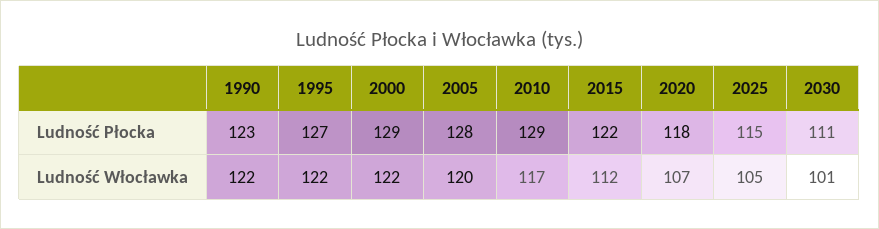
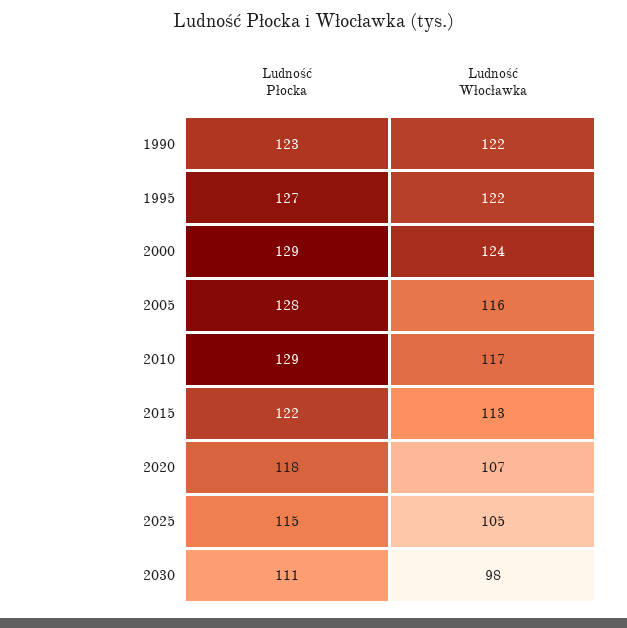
  {
    "1990": {
      "Ludność Płocka": 123,
      "Ludność Włocławka": 122
    },
    "1995": {
      "Ludność Płocka": 127,
      "Ludność Włocławka": 122
    },
    "2000": {
      "Ludność Płocka": 129,
-     "Ludność Włocławka": 122
+     "Ludność Włocławka": 124
    },
    "2005": {
      "Ludność Płocka": 128,
-     "Ludność Włocławka": 120
+     "Ludność Włocławka": 116
    },
    "2010": {
      "Ludność Płocka": 129,
      "Ludność Włocławka": 117
    },
    "2015": {
      "Ludność Płocka": 122,
-     "Ludność Włocławka": 112
+     "Ludność Włocławka": 113
    },
    "2020": {
      "Ludność Płocka": 118,
      "Ludność Włocławka": 107
    },
    "2025": {
      "Ludność Płocka": 115,
      "Ludność Włocławka": 105
    },
    "2030": {
      "Ludność Płocka": 111,
-     "Ludność Włocławka": 101
+     "Ludność Włocławka": 98
    }
  }

